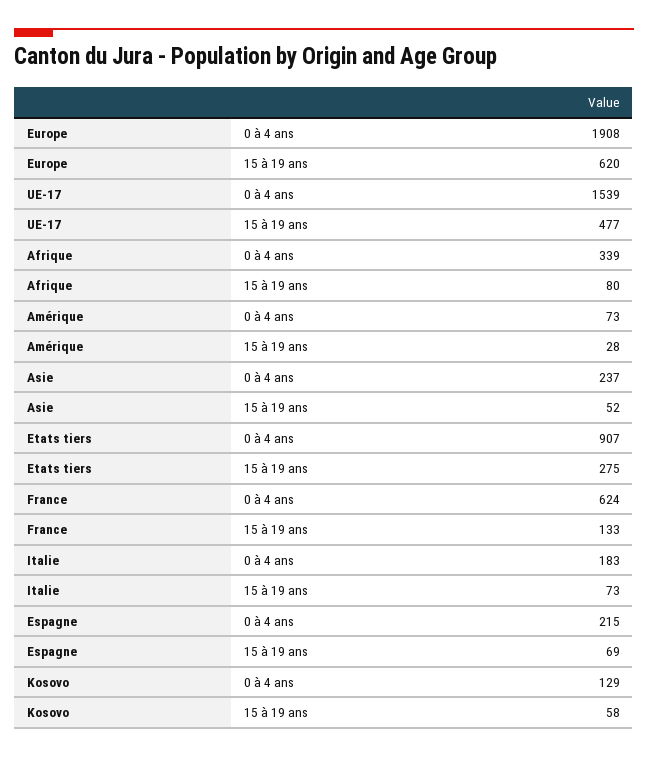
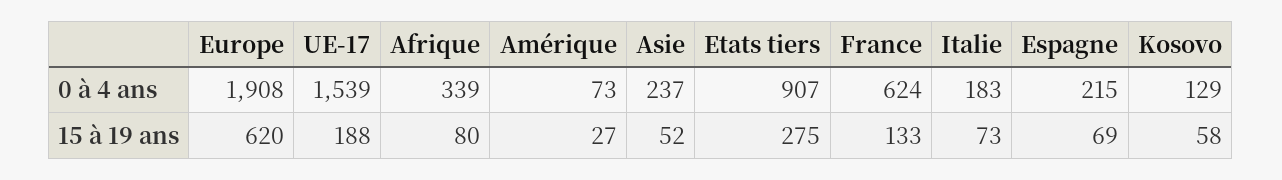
  {
    "Europe": {
      "0 à 4 ans": 1908,
      "15 à 19 ans": 620
    },
    "UE-17": {
      "0 à 4 ans": 1539,
-     "15 à 19 ans": 477
+     "15 à 19 ans": 188
    },
    "Afrique": {
      "0 à 4 ans": 339,
      "15 à 19 ans": 80
    },
    "Amérique": {
      "0 à 4 ans": 73,
-     "15 à 19 ans": 28
+     "15 à 19 ans": 27
    },
    "Asie": {
      "0 à 4 ans": 237,
      "15 à 19 ans": 52
    },
    "Etats tiers": {
      "0 à 4 ans": 907,
      "15 à 19 ans": 275
    },
    "France": {
      "0 à 4 ans": 624,
      "15 à 19 ans": 133
    },
    "Italie": {
      "0 à 4 ans": 183,
      "15 à 19 ans": 73
    },
    "Espagne": {
      "0 à 4 ans": 215,
      "15 à 19 ans": 69
    },
    "Kosovo": {
      "0 à 4 ans": 129,
      "15 à 19 ans": 58
    }
  }

